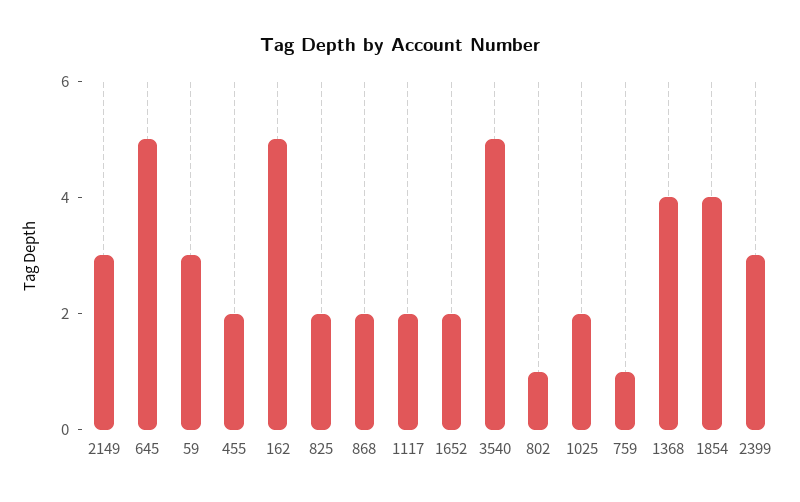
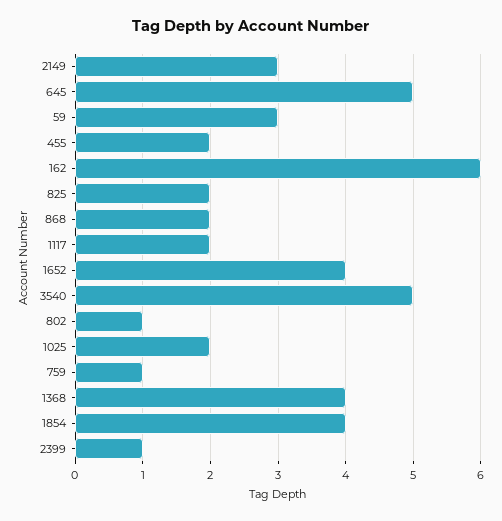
  {
    "2149": 3,
    "645": 5,
    "59": 3,
    "455": 2,
-   "162": 5,
+   "162": 6,
    "825": 2,
    "868": 2,
    "1117": 2,
-   "1652": 2,
+   "1652": 4,
    "3540": 5,
    "802": 1,
    "1025": 2,
    "759": 1,
    "1368": 4,
    "1854": 4,
-   "2399": 3
+   "2399": 1
  }

